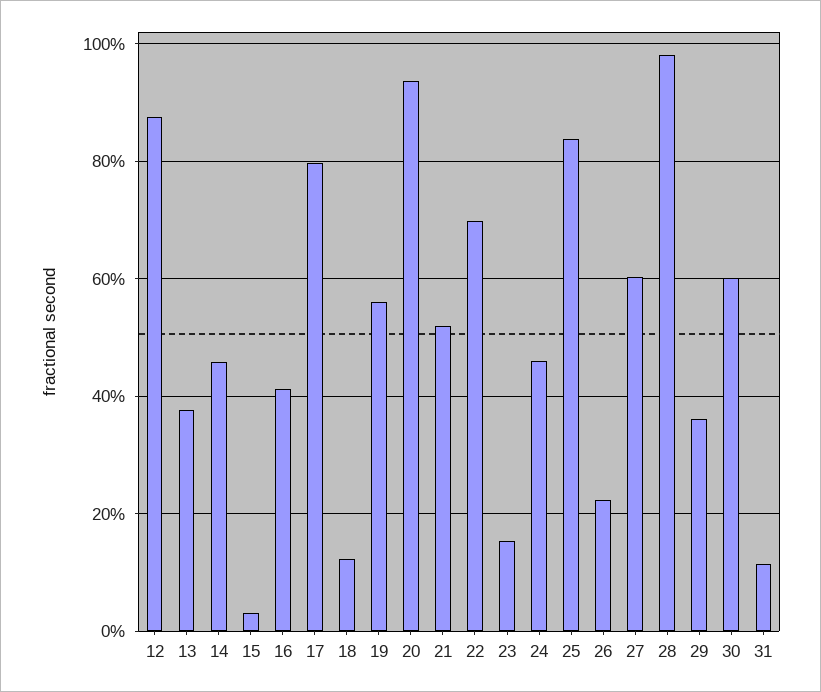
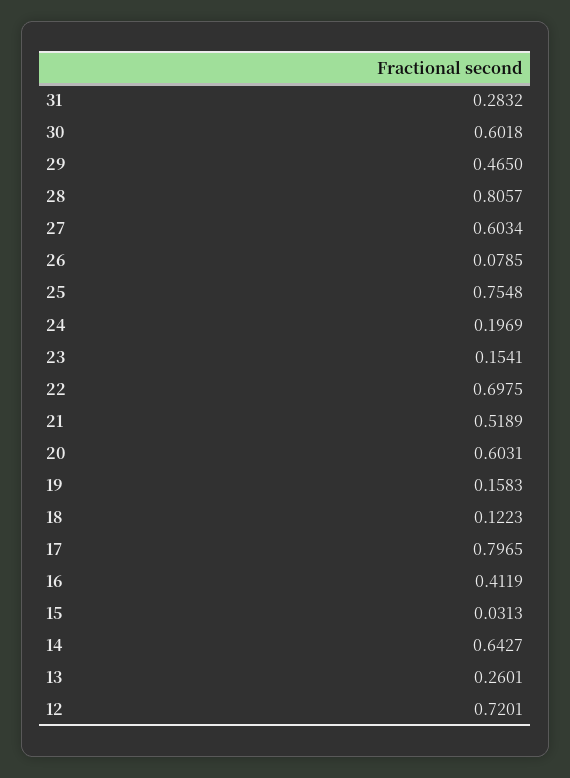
  {
-   "12": 0.88,
+   "12": 0.7201,
-   "13": 0.38,
+   "13": 0.2601,
-   "14": 0.46,
+   "14": 0.6427,
    "15": 0.0313,
    "16": 0.4119,
    "17": 0.7965,
    "18": 0.1223,
-   "19": 0.56,
+   "19": 0.1583,
-   "20": 0.94,
+   "20": 0.6031,
    "21": 0.5189,
    "22": 0.6975,
    "23": 0.1541,
-   "24": 0.46,
+   "24": 0.1969,
-   "25": 0.84,
+   "25": 0.7548,
-   "26": 0.22,
+   "26": 0.0785,
    "27": 0.6034,
-   "28": 0.98,
+   "28": 0.8057,
-   "29": 0.36,
+   "29": 0.465,
    "30": 0.6018,
-   "31": 0.12
+   "31": 0.2832
  }

